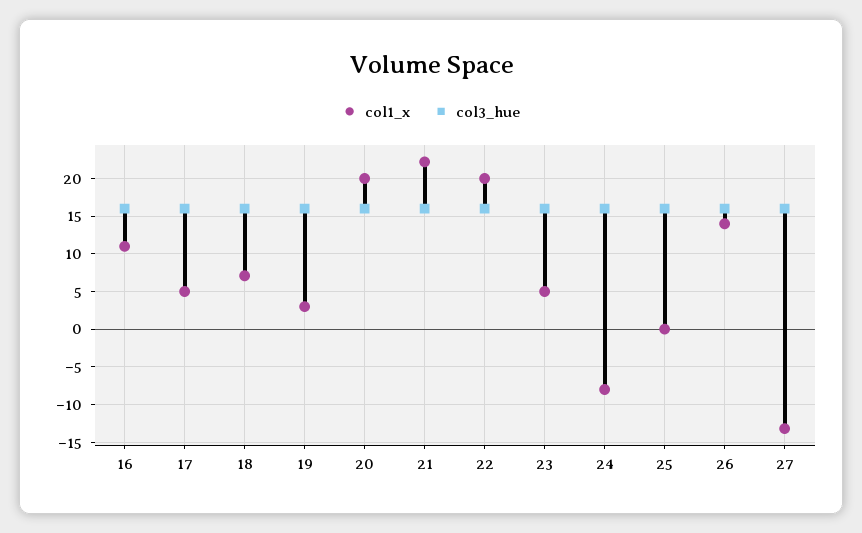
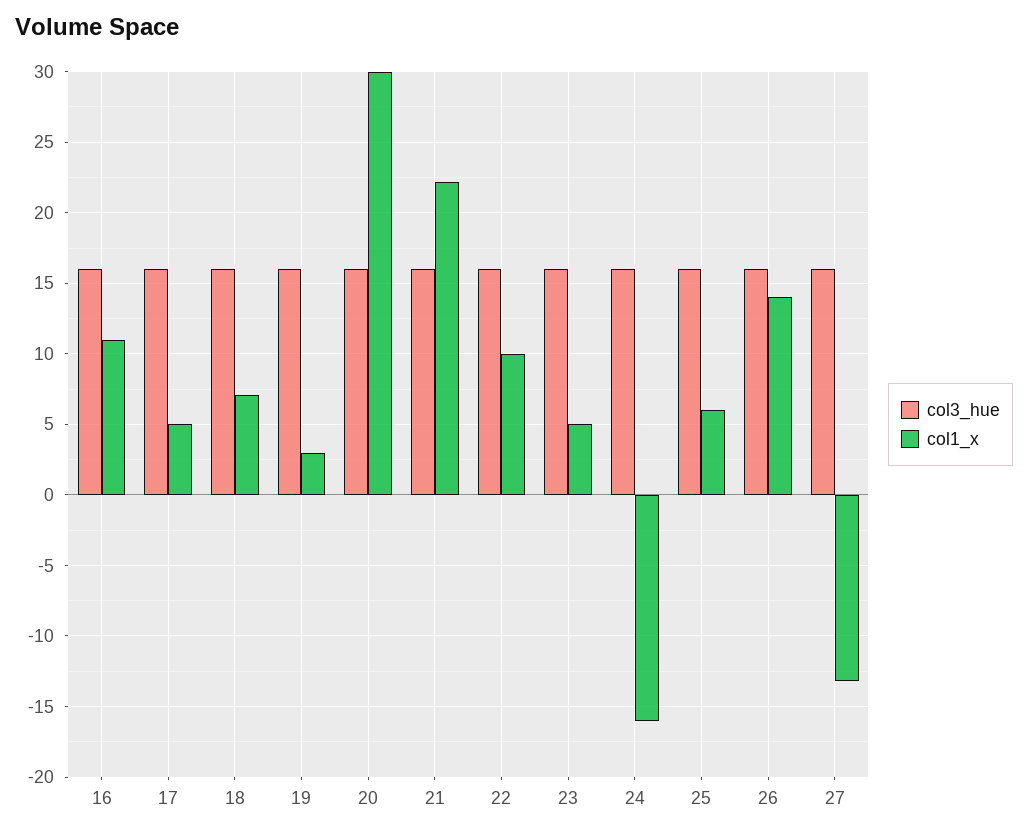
  {
    "col1_x": {
      "16": 11,
      "17": 5,
      "18": 7,
      "19": 3,
-     "20": 20,
+     "20": 30,
      "21": 22,
-     "22": 20,
+     "22": 10,
      "23": 5,
-     "24": -8,
+     "24": -16,
-     "25": 0,
+     "25": 6,
      "26": 14,
      "27": -13
    },
    "col3_hue": {
      "16": 16,
      "17": 16,
      "18": 16,
      "19": 16,
      "20": 16,
      "21": 16,
      "22": 16,
      "23": 16,
      "24": 16,
      "25": 16,
      "26": 16,
      "27": 16
    }
  }

